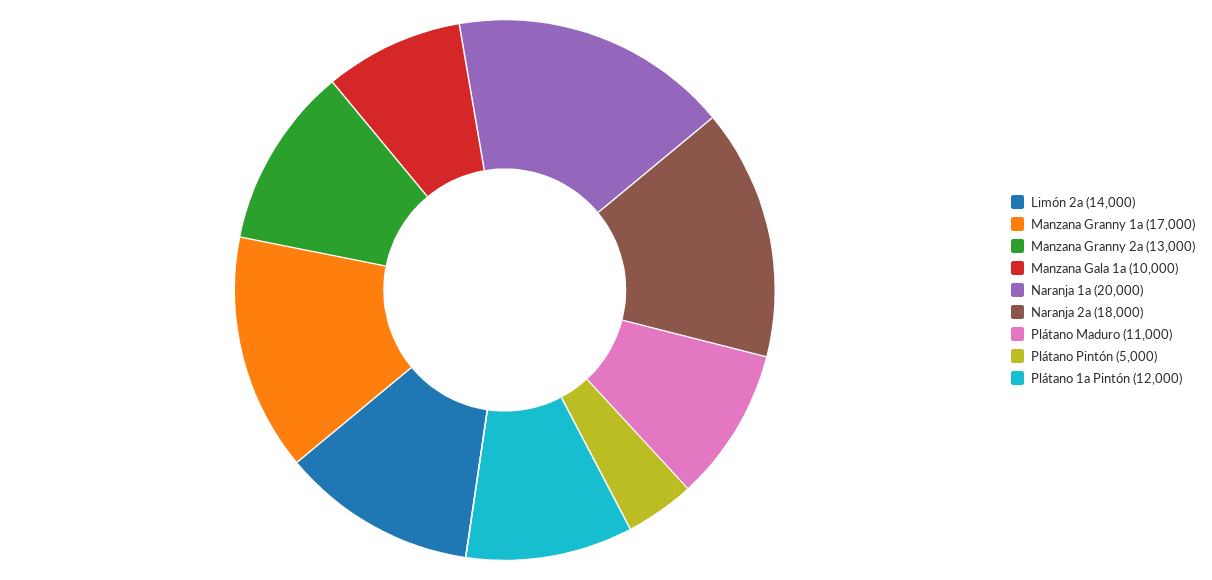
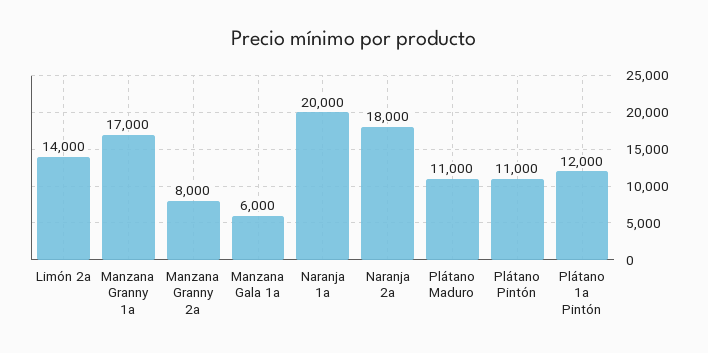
  {
    "Limón 2a": 14000,
    "Manzana Granny 1a": 17000,
-   "Manzana Granny 2a": 13000,
+   "Manzana Granny 2a": 8000,
-   "Manzana Gala 1a": 10000,
+   "Manzana Gala 1a": 6000,
    "Naranja 1a": 20000,
    "Naranja 2a": 18000,
    "Plátano Maduro": 11000,
-   "Plátano Pintón": 5000,
+   "Plátano Pintón": 11000,
    "Plátano 1a Pintón": 12000
  }

